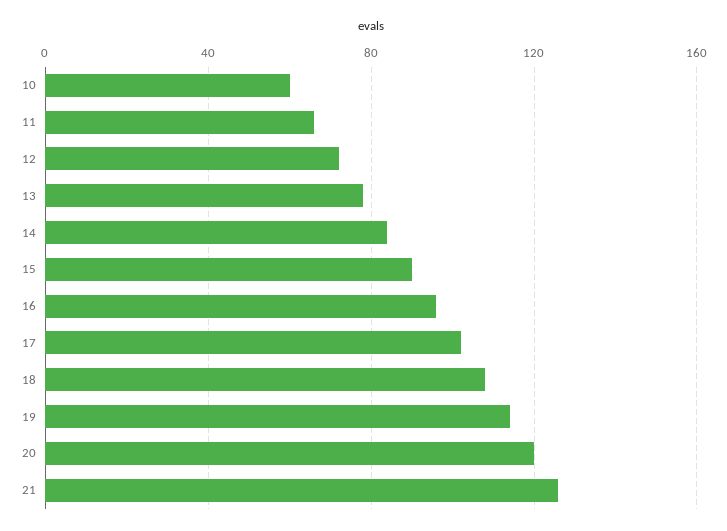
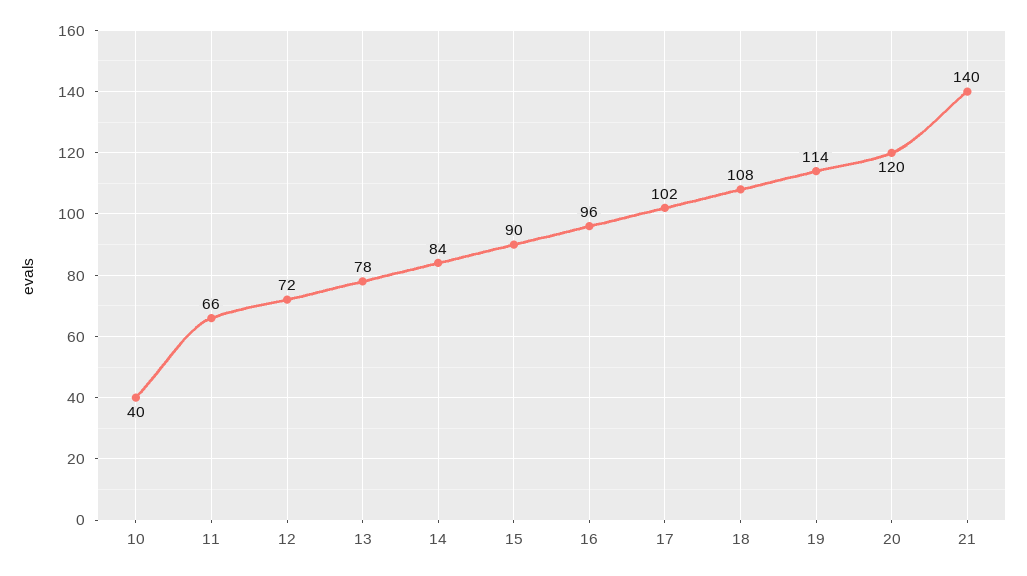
  {
-   "10": 60,
+   "10": 40,
    "11": 66,
    "12": 72,
    "13": 78,
    "14": 84,
    "15": 90,
    "16": 96,
    "17": 102,
    "18": 108,
    "19": 114,
    "20": 120,
-   "21": 125
+   "21": 140
  }

